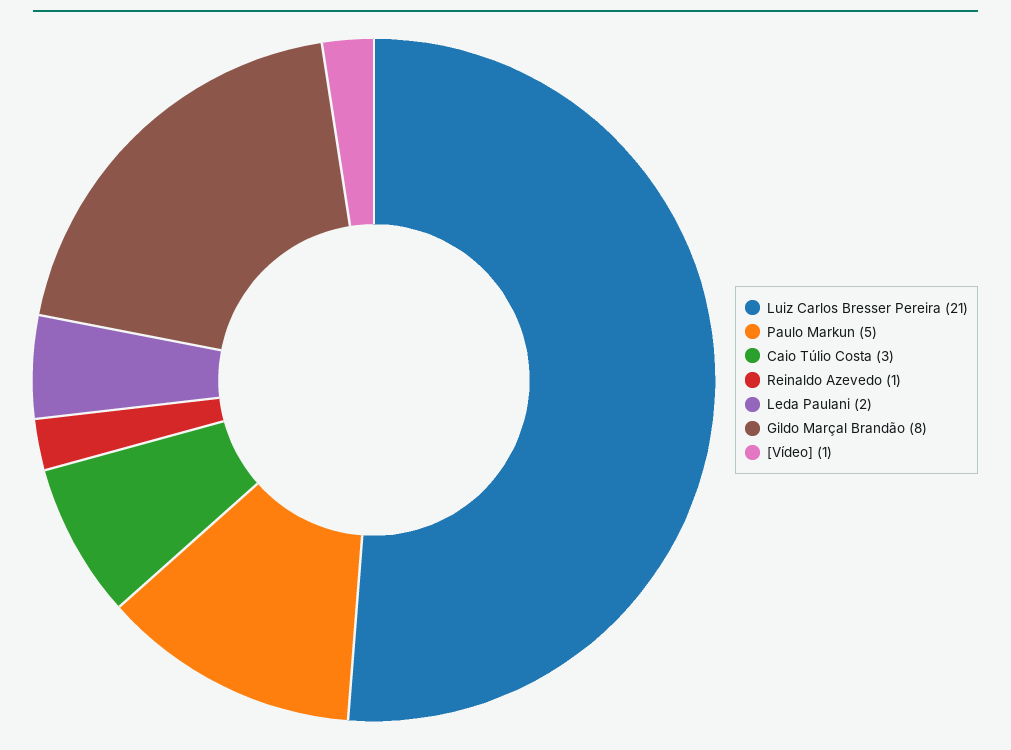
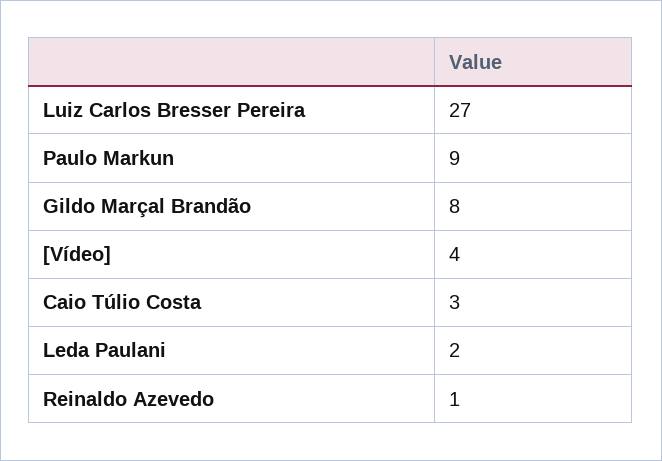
  {
-   "Luiz Carlos Bresser Pereira": 21,
+   "Luiz Carlos Bresser Pereira": 27,
-   "Paulo Markun": 5,
+   "Paulo Markun": 9,
    "Caio Túlio Costa": 3,
    "Reinaldo Azevedo": 1,
    "Leda Paulani": 2,
    "Gildo Marçal Brandão": 8,
-   "[Vídeo]": 1
+   "[Vídeo]": 4
  }

